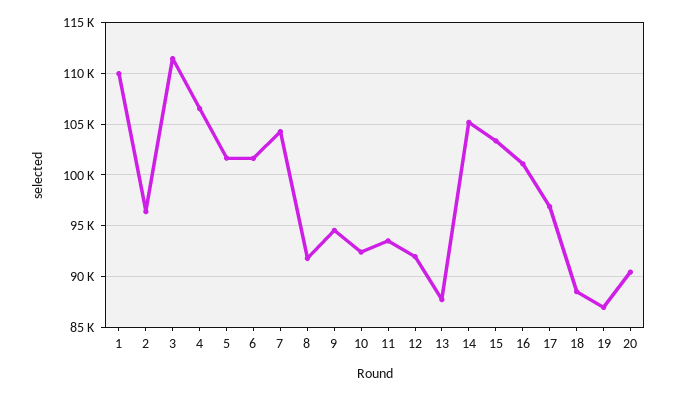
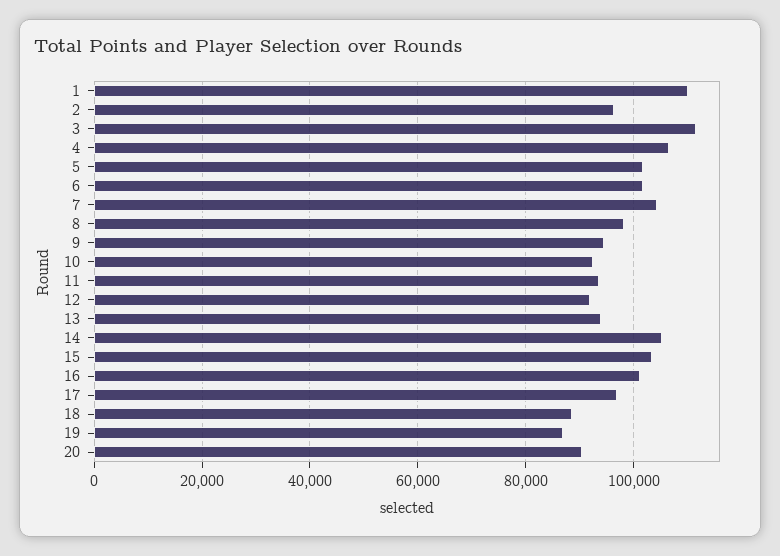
  {
    "1": 110000,
    "2": 96000,
    "3": 111000,
    "4": 107000,
    "5": 102000,
    "6": 102000,
    "7": 104000,
-   "8": 92000,
+   "8": 98000,
    "9": 95000,
    "10": 92000,
    "11": 94000,
    "12": 92000,
-   "13": 88000,
+   "13": 94000,
    "14": 105000,
    "15": 103000,
    "16": 101000,
    "17": 97000,
    "18": 89000,
    "19": 87000,
    "20": 90000
  }

